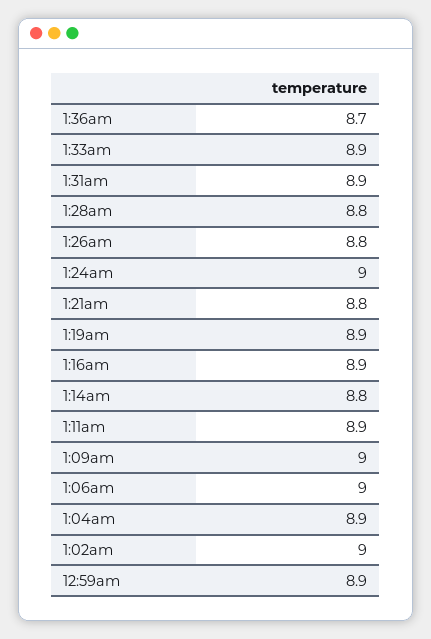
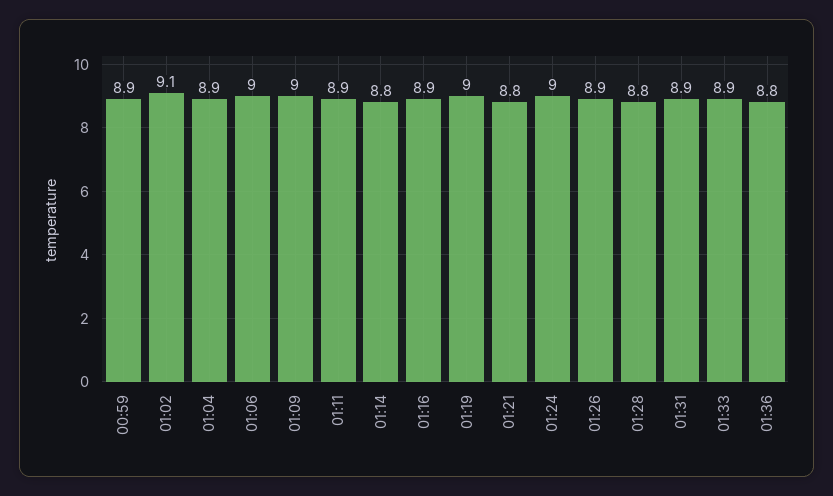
  {
-   "1:36am": 8.7,
+   "1:36am": 8.8,
    "1:33am": 8.9,
    "1:31am": 8.9,
    "1:28am": 8.8,
-   "1:26am": 8.8,
+   "1:26am": 8.9,
    "1:24am": 9,
    "1:21am": 8.8,
-   "1:19am": 8.9,
+   "1:19am": 9,
    "1:16am": 8.9,
    "1:14am": 8.8,
    "1:11am": 8.9,
    "1:09am": 9,
    "1:06am": 9,
    "1:04am": 8.9,
-   "1:02am": 9,
+   "1:02am": 9.1,
    "12:59am": 8.9
  }

